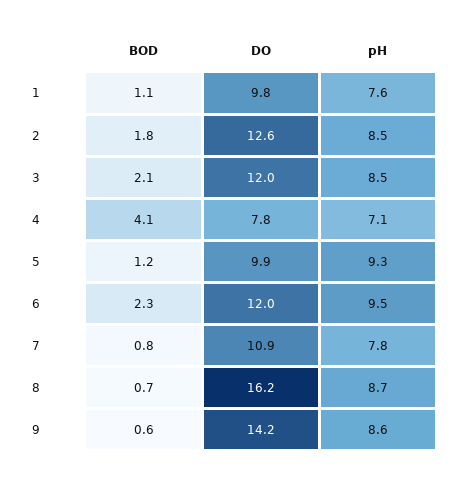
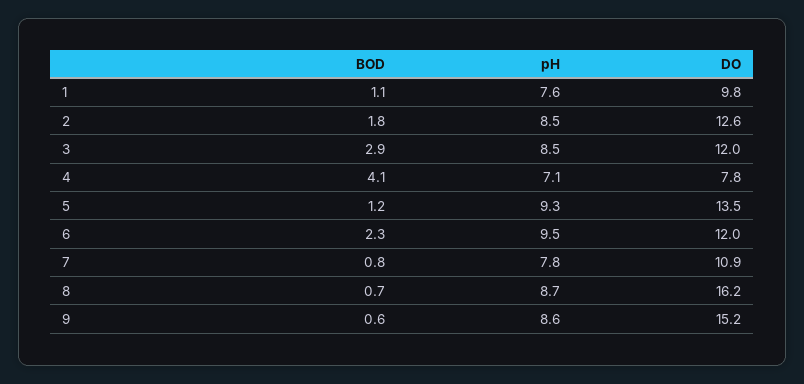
  {
    "BOD": {
      "1": 1.1,
      "2": 1.8,
-     "3": 2.1,
+     "3": 2.9,
      "4": 4.1,
      "5": 1.2,
      "6": 2.3,
      "7": 0.8,
      "8": 0.7,
      "9": 0.6
    },
    "DO": {
      "1": 9.8,
      "2": 12.6,
      "3": 12,
      "4": 7.8,
-     "5": 9.9,
+     "5": 13.5,
      "6": 12,
      "7": 10.9,
      "8": 16.2,
-     "9": 14.2
+     "9": 15.2
    },
    "pH": {
      "1": 7.6,
      "2": 8.5,
      "3": 8.5,
      "4": 7.1,
      "5": 9.3,
      "6": 9.5,
      "7": 7.8,
      "8": 8.7,
      "9": 8.6
    }
  }

